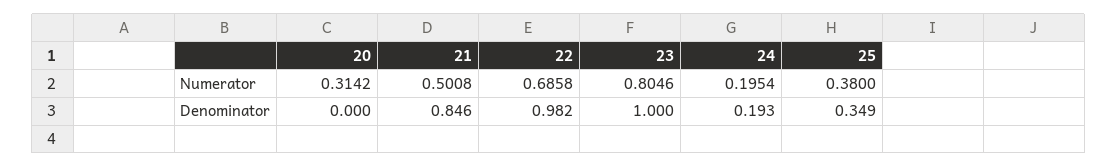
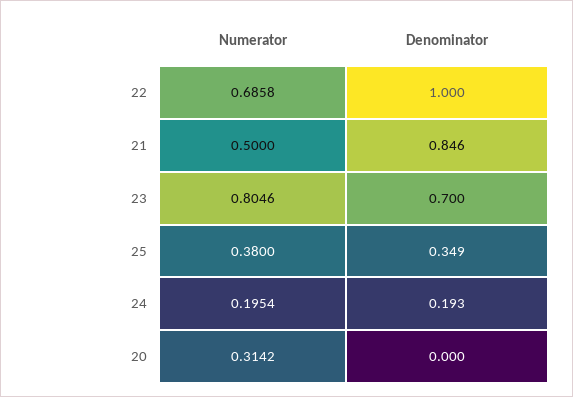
  {
    "20": {
      "Numerator": 0.3142,
      "Denominator": 0
    },
    "21": {
-     "Numerator": 0.5008,
+     "Numerator": 0.5,
      "Denominator": 0.846
    },
    "22": {
      "Numerator": 0.6858,
-     "Denominator": 0.982
+     "Denominator": 1
    },
    "23": {
      "Numerator": 0.8046,
-     "Denominator": 1
+     "Denominator": 0.7
    },
    "24": {
      "Numerator": 0.1954,
      "Denominator": 0.193
    },
    "25": {
      "Numerator": 0.38,
      "Denominator": 0.349
    }
  }

